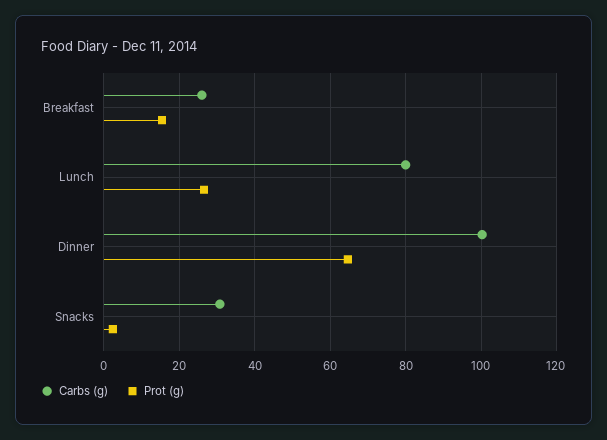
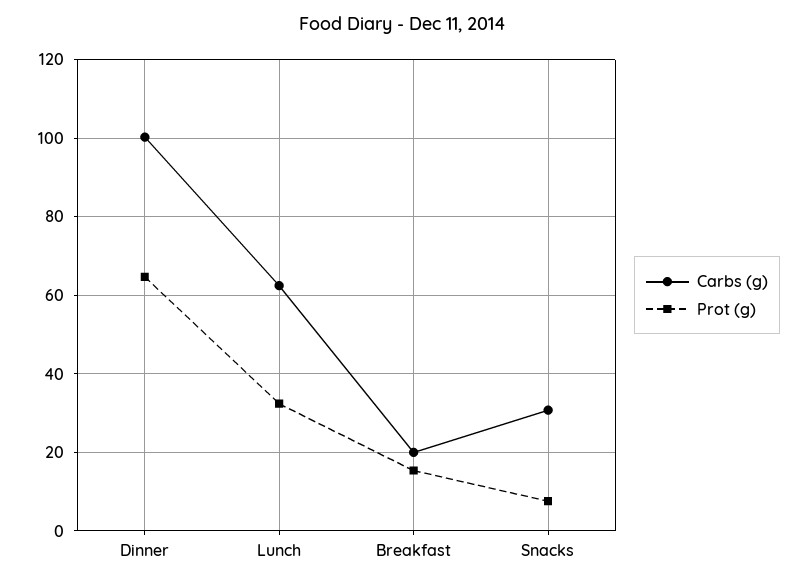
  {
    "Carbs (g)": {
-     "Breakfast": 26,
+     "Breakfast": 20,
-     "Lunch": 80,
+     "Lunch": 62,
      "Dinner": 100,
      "Snacks": 30
    },
    "Prot (g)": {
      "Breakfast": 16,
-     "Lunch": 26,
+     "Lunch": 32,
      "Dinner": 64,
-     "Snacks": 2
+     "Snacks": 8
    }
  }

